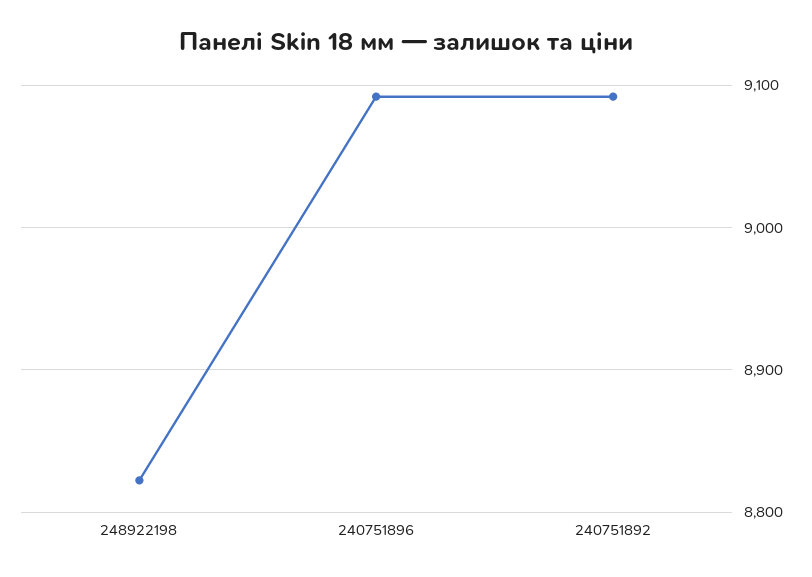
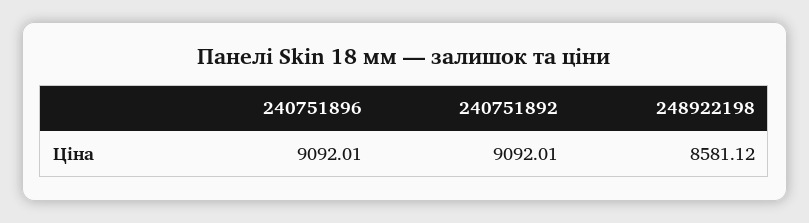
  {
-   "248922198": 8820,
+   "248922198": 8581.12,
    "240751896": 9092.01,
    "240751892": 9092.01
  }

